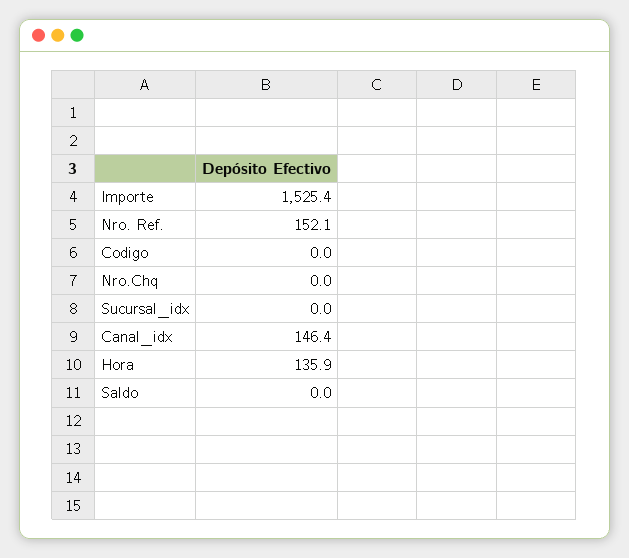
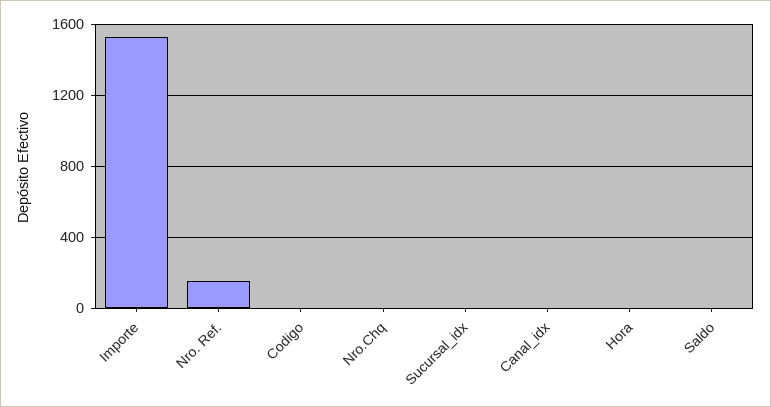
  {
    "Importe": 1525.4,
    "Nro. Ref.": 152.1,
    "Codigo": 0,
    "Nro.Chq": 0,
    "Sucursal_idx": 0,
-   "Canal_idx": 146.4,
+   "Canal_idx": 0,
-   "Hora": 135.9,
+   "Hora": 0,
    "Saldo": 0
  }

